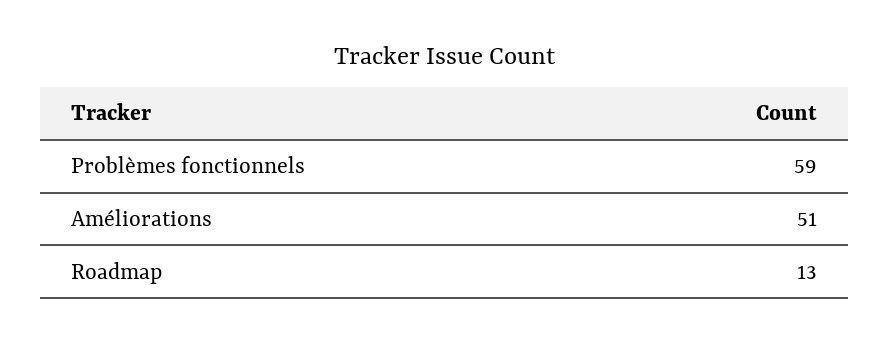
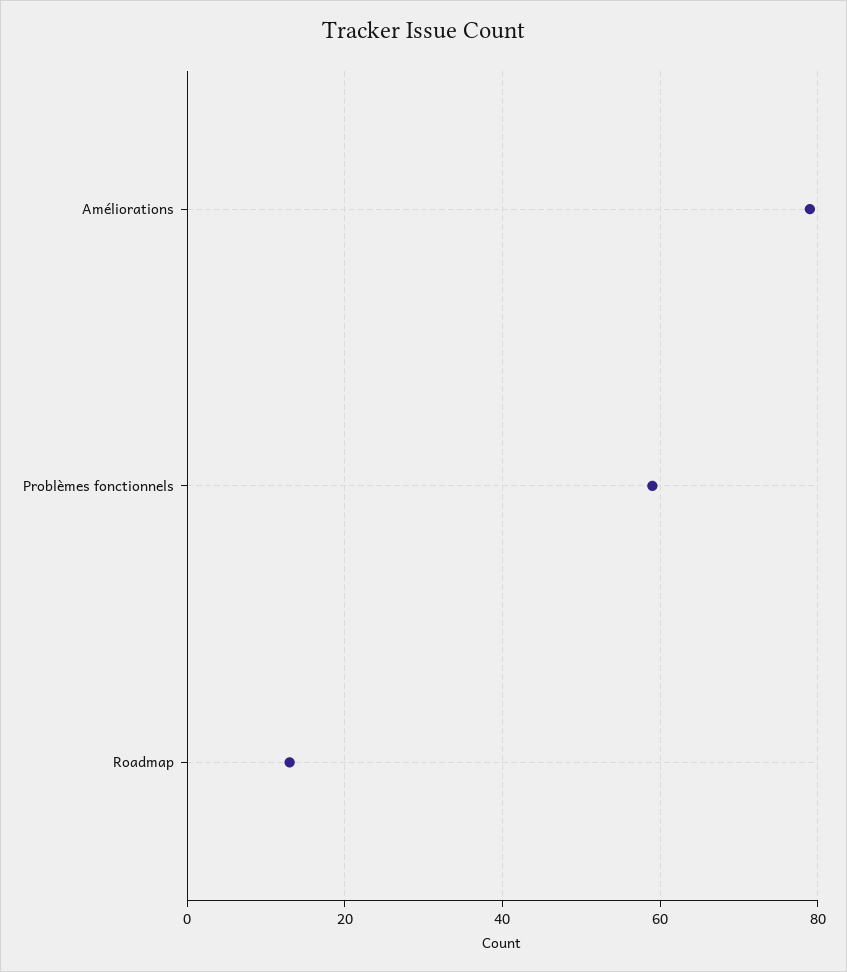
  {
    "Problèmes fonctionnels": 59,
-   "Améliorations": 51,
+   "Améliorations": 80,
    "Roadmap": 13
  }

